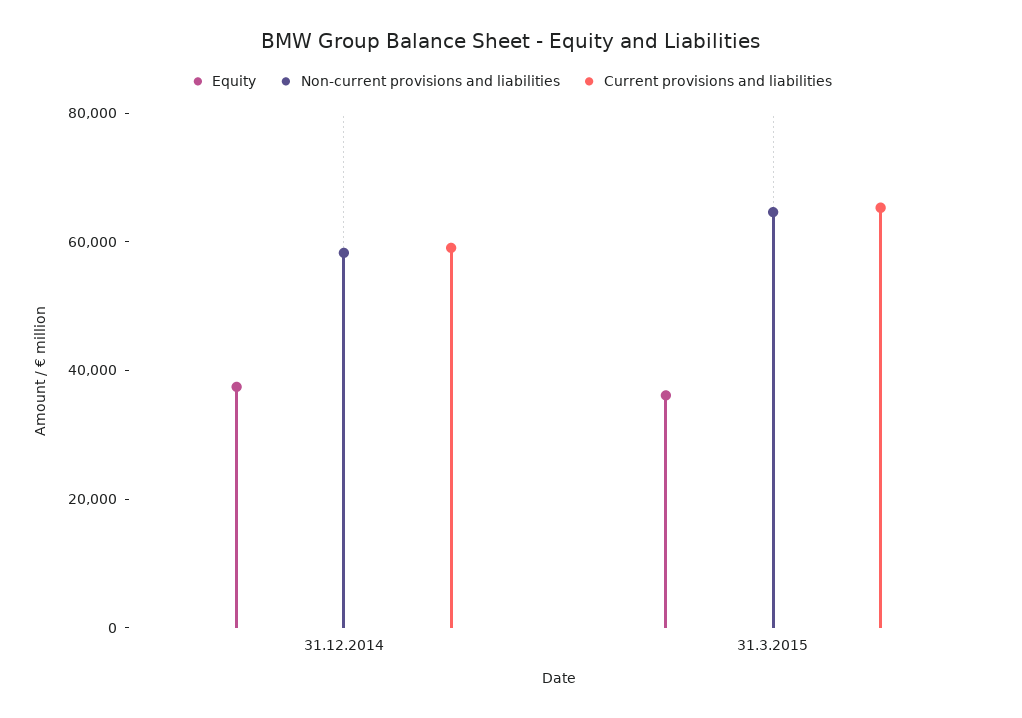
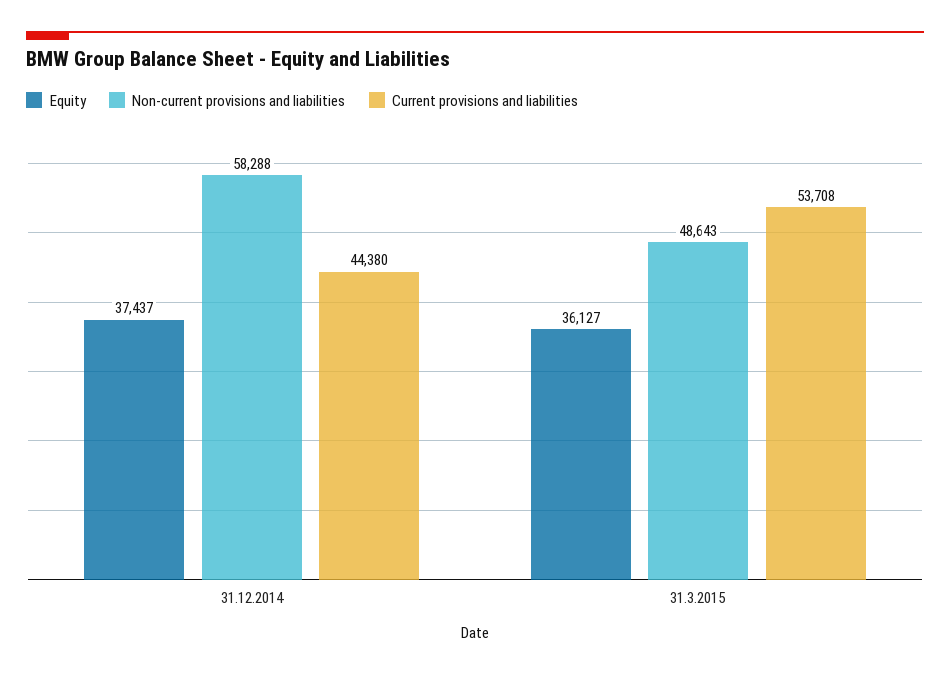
  {
    "Equity": {
      "31.12.2014": 37437,
      "31.3.2015": 36127
    },
    "Non-current provisions and liabilities": {
      "31.12.2014": 58288,
-     "31.3.2015": 65000
+     "31.3.2015": 48643
    },
    "Current provisions and liabilities": {
-     "31.12.2014": 60000,
+     "31.12.2014": 44380,
-     "31.3.2015": 65000
+     "31.3.2015": 53708
    }
  }

